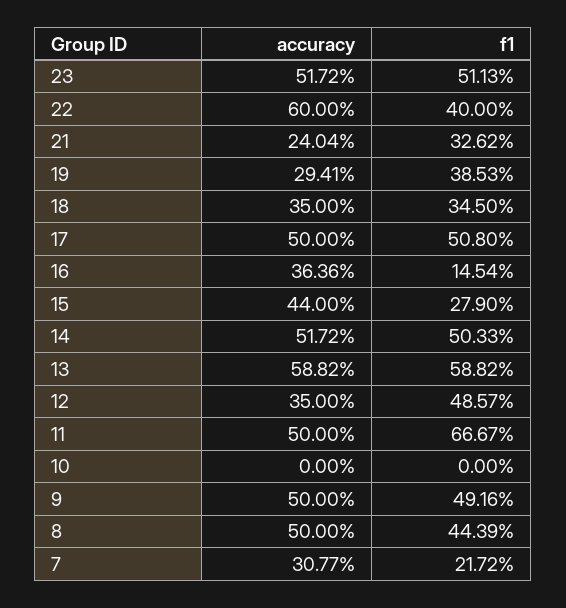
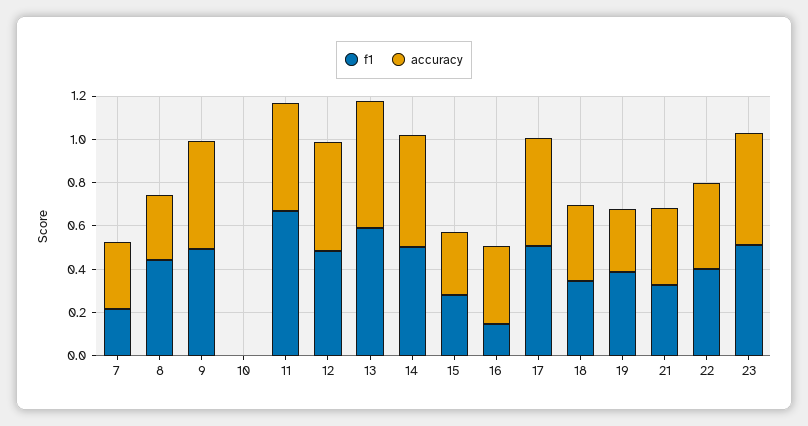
  {
    "accuracy": {
      "23": 0.5172,
-     "22": 0.6,
+     "22": 0.4,
-     "21": 0.2404,
+     "21": 0.35,
      "19": 0.2941,
      "18": 0.35,
      "17": 0.5,
      "16": 0.3636,
-     "15": 0.44,
+     "15": 0.3,
      "14": 0.5172,
      "13": 0.5882,
-     "12": 0.35,
+     "12": 0.5,
      "11": 0.5,
      "10": 0,
      "9": 0.5,
-     "8": 0.5,
+     "8": 0.3,
      "7": 0.3077
    },
    "f1": {
      "23": 0.5113,
      "22": 0.4,
      "21": 0.3262,
      "19": 0.3853,
      "18": 0.345,
      "17": 0.508,
      "16": 0.1454,
      "15": 0.279,
      "14": 0.5033,
      "13": 0.5882,
      "12": 0.4857,
      "11": 0.6667,
      "10": 0,
      "9": 0.4916,
      "8": 0.4439,
      "7": 0.2172
    }
  }

